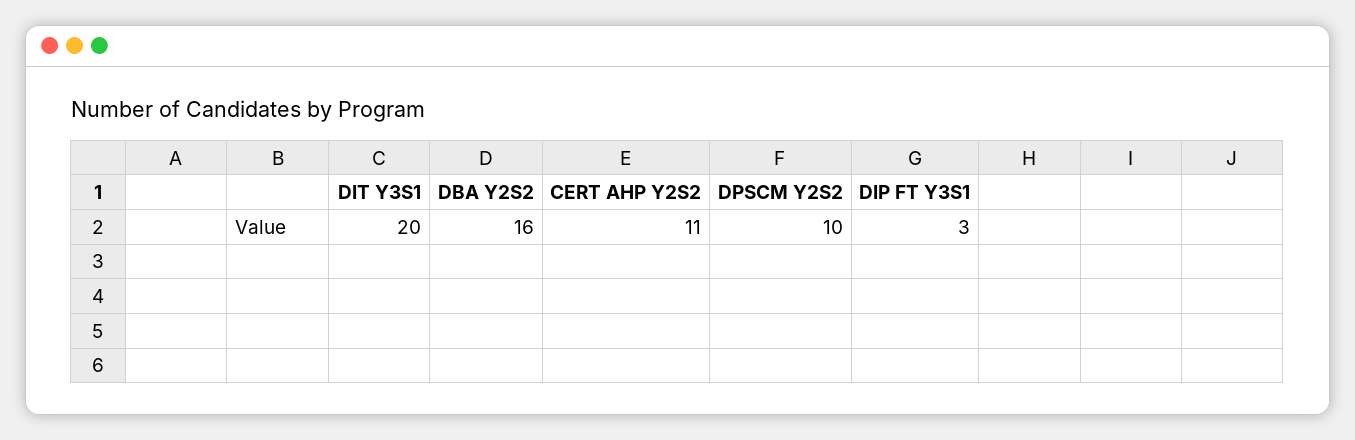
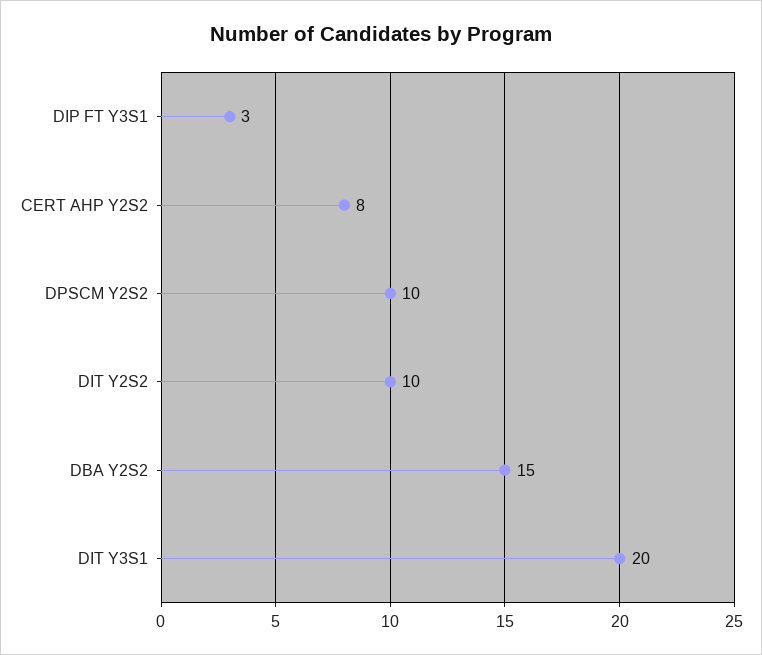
  {
    "DIT Y3S1": 20,
-   "DBA Y2S2": 16,
+   "DBA Y2S2": 15,
-   "CERT AHP Y2S2": 11,
+   "CERT AHP Y2S2": 8,
    "DPSCM Y2S2": 10,
-   "DIP FT Y3S1": 3
+   "DIP FT Y3S1": 3,
+   "DIT Y2S2": 10
  }

